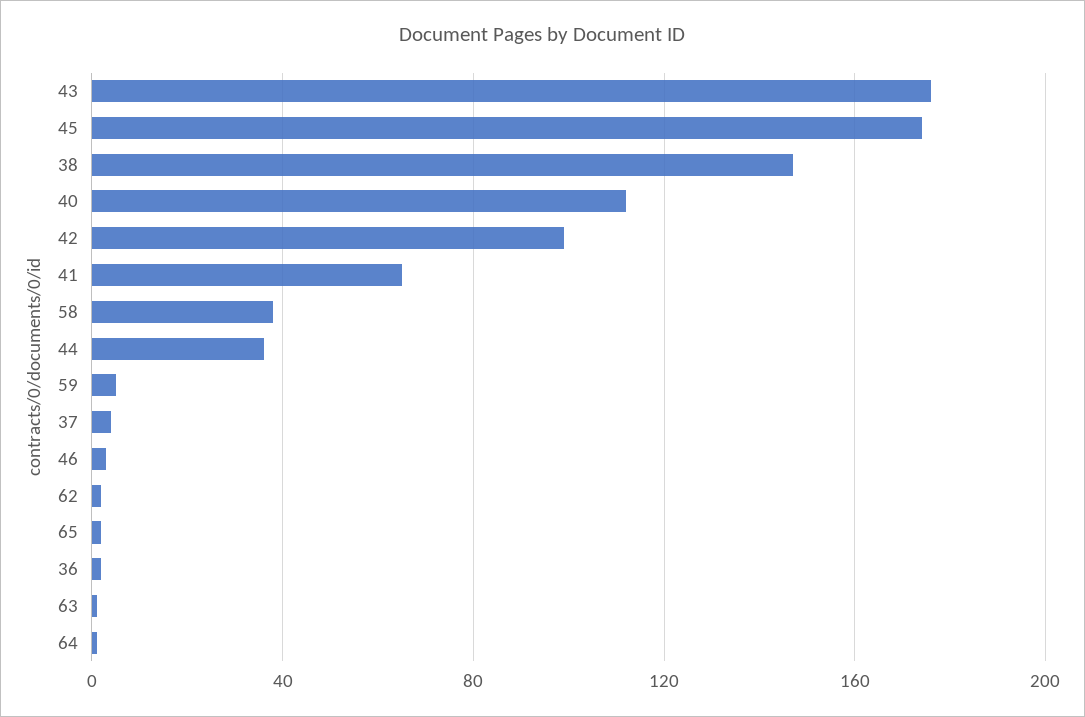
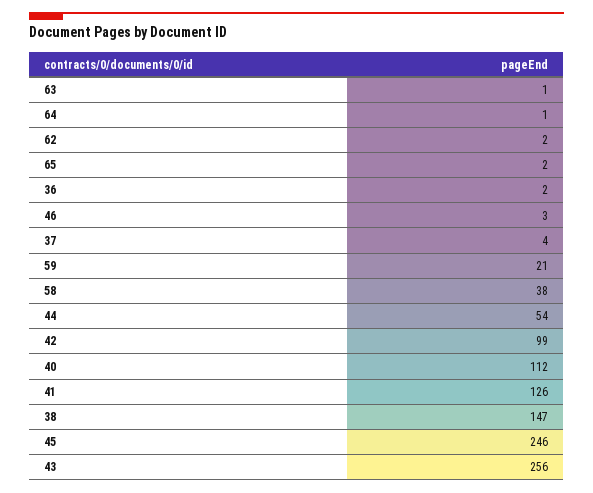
  {
-   "43": 175,
+   "43": 256,
-   "45": 175,
+   "45": 246,
    "38": 147,
    "40": 112,
    "42": 99,
-   "41": 65,
+   "41": 126,
    "58": 38,
-   "44": 35,
+   "44": 54,
-   "59": 5,
+   "59": 21,
    "37": 4,
    "46": 3,
    "62": 2,
    "65": 2,
    "36": 2,
    "63": 1,
    "64": 1
  }

